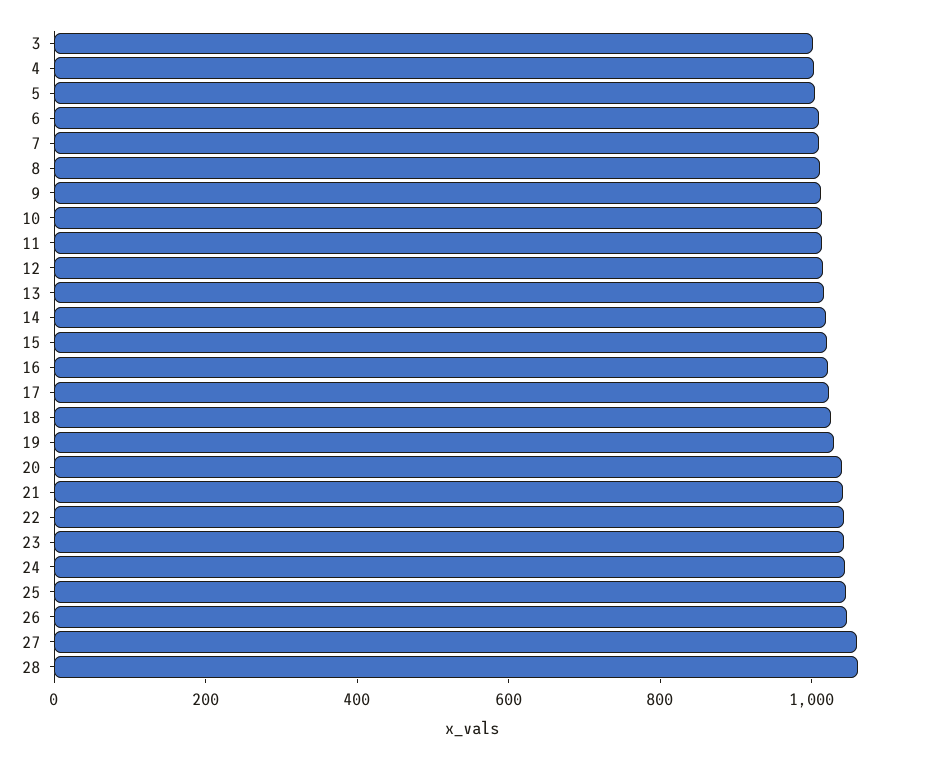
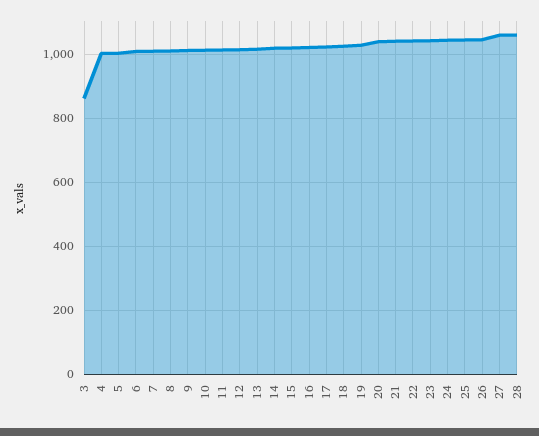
  {
-   "3": 1000,
+   "3": 860,
    "4": 1000,
    "5": 1000,
    "6": 1000,
    "7": 1020,
    "8": 1020,
    "9": 1020,
    "10": 1020,
    "11": 1020,
    "12": 1020,
    "13": 1020,
    "14": 1020,
    "15": 1020,
    "16": 1020,
    "17": 1020,
    "18": 1020,
    "19": 1020,
    "20": 1040,
    "21": 1040,
    "22": 1040,
    "23": 1040,
    "24": 1040,
    "25": 1040,
    "26": 1040,
    "27": 1060,
    "28": 1060
  }

